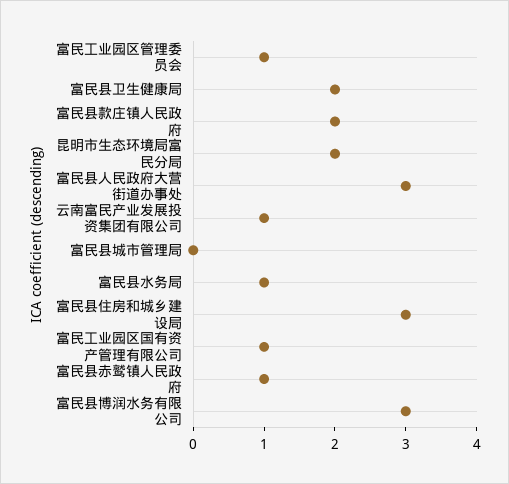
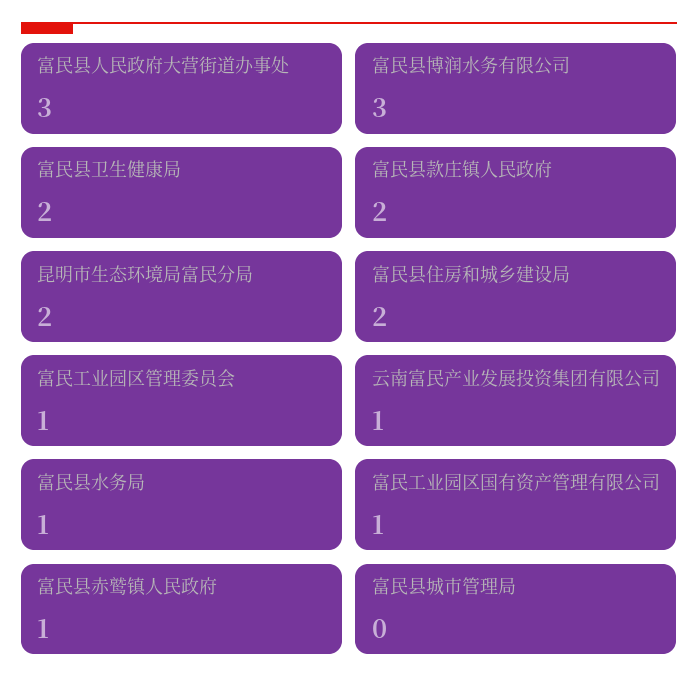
  {
    "富民工业园区管理委员会": 1,
    "富民县卫生健康局": 2,
    "富民县款庄镇人民政府": 2,
    "昆明市生态环境局富民分局": 2,
    "富民县人民政府大营街道办事处": 3,
    "云南富民产业发展投资集团有限公司": 1,
    "富民县城市管理局": 0,
    "富民县水务局": 1,
-   "富民县住房和城乡建设局": 3,
+   "富民县住房和城乡建设局": 2,
    "富民工业园区国有资产管理有限公司": 1,
    "富民县赤鹫镇人民政府": 1,
    "富民县博润水务有限公司": 3
  }

